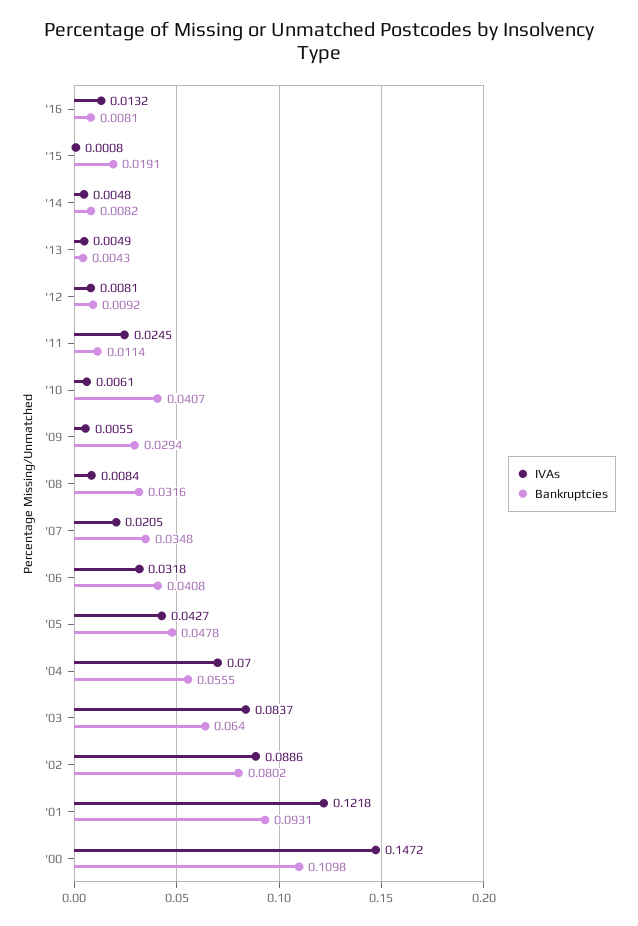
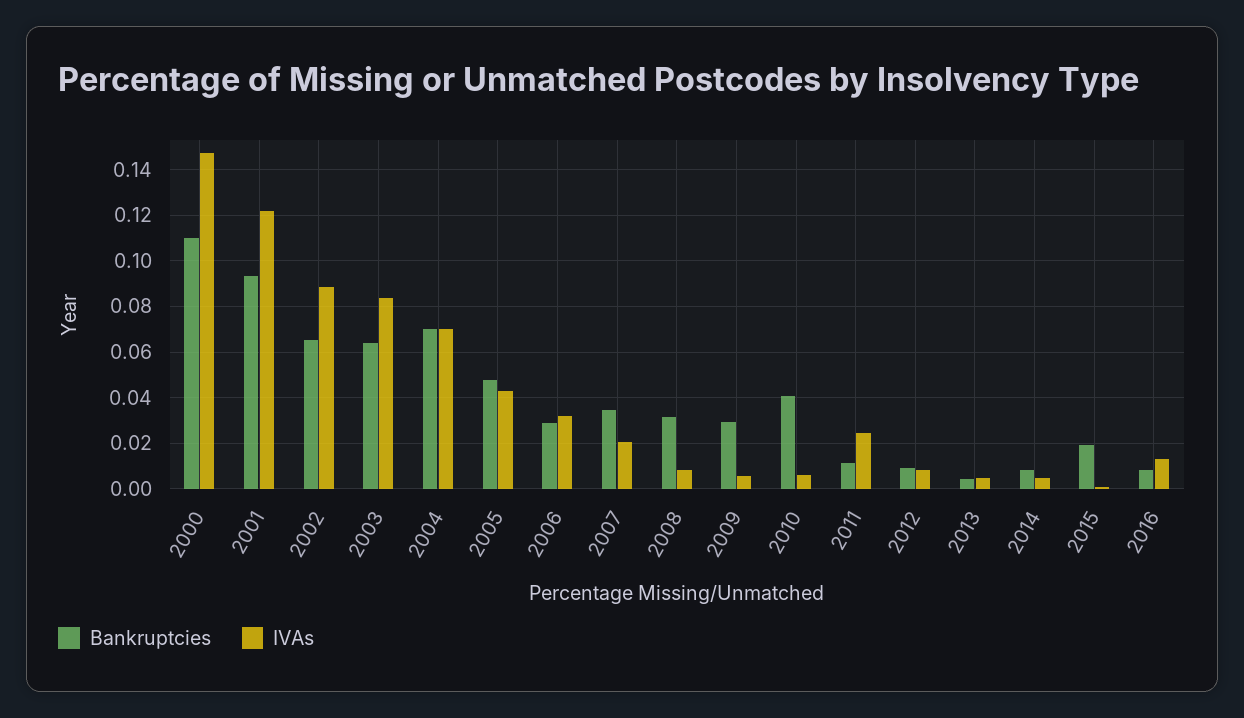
  {
    "IVAs": {
      "'16": 0.0132,
      "'15": 0.0008,
      "'14": 0.0048,
      "'13": 0.0049,
      "'12": 0.0081,
      "'11": 0.0245,
      "'10": 0.0061,
      "'09": 0.0055,
      "'08": 0.0084,
      "'07": 0.0205,
      "'06": 0.0318,
      "'05": 0.0427,
      "'04": 0.07,
      "'03": 0.0837,
      "'02": 0.0886,
      "'01": 0.1218,
      "'00": 0.1472
    },
    "Bankruptcies": {
      "'16": 0.0081,
      "'15": 0.0191,
      "'14": 0.0082,
      "'13": 0.0043,
      "'12": 0.0092,
      "'11": 0.0114,
      "'10": 0.0407,
      "'09": 0.0294,
      "'08": 0.0316,
      "'07": 0.0348,
-     "'06": 0.0408,
+     "'06": 0.03,
      "'05": 0.0478,
-     "'04": 0.0555,
+     "'04": 0.07,
      "'03": 0.064,
-     "'02": 0.0802,
+     "'02": 0.065,
      "'01": 0.0931,
      "'00": 0.1098
    }
  }

